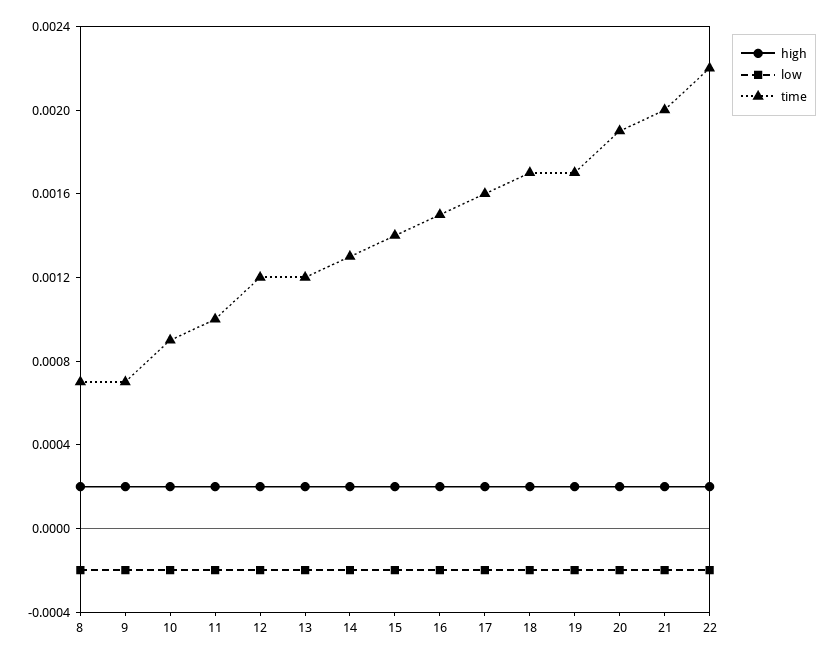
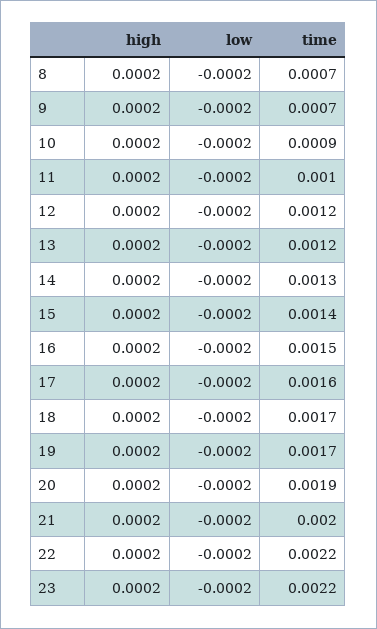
  {
    "high": {
      "8": 0.0002,
      "9": 0.0002,
      "10": 0.0002,
      "11": 0.0002,
      "12": 0.0002,
      "13": 0.0002,
      "14": 0.0002,
      "15": 0.0002,
      "16": 0.0002,
      "17": 0.0002,
      "18": 0.0002,
      "19": 0.0002,
      "20": 0.0002,
      "21": 0.0002,
-     "22": 0.0002
+     "22": 0.0002,
+     "23": 0.0002
    },
    "low": {
      "8": -0.0002,
      "9": -0.0002,
      "10": -0.0002,
      "11": -0.0002,
      "12": -0.0002,
      "13": -0.0002,
      "14": -0.0002,
      "15": -0.0002,
      "16": -0.0002,
      "17": -0.0002,
      "18": -0.0002,
      "19": -0.0002,
      "20": -0.0002,
      "21": -0.0002,
-     "22": -0.0002
+     "22": -0.0002,
+     "23": -0.0002
    },
    "time": {
      "8": 0.0007,
      "9": 0.0007,
      "10": 0.0009,
      "11": 0.001,
      "12": 0.0012,
      "13": 0.0012,
      "14": 0.0013,
      "15": 0.0014,
      "16": 0.0015,
      "17": 0.0016,
      "18": 0.0017,
      "19": 0.0017,
      "20": 0.0019,
      "21": 0.002,
-     "22": 0.0022
+     "22": 0.0022,
+     "23": 0.0022
    }
  }

